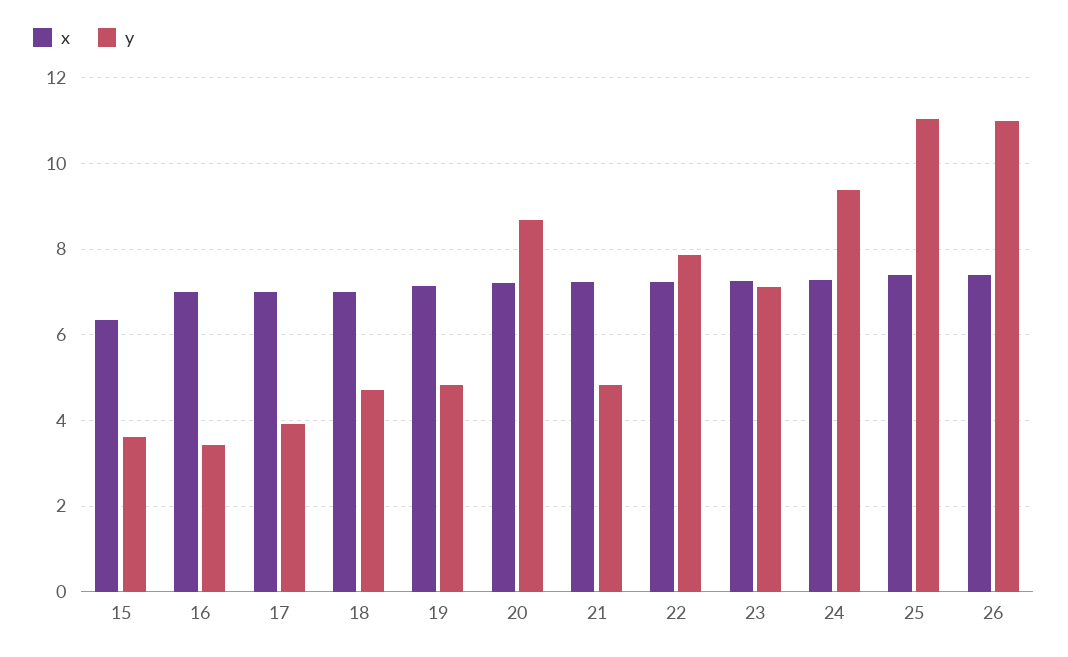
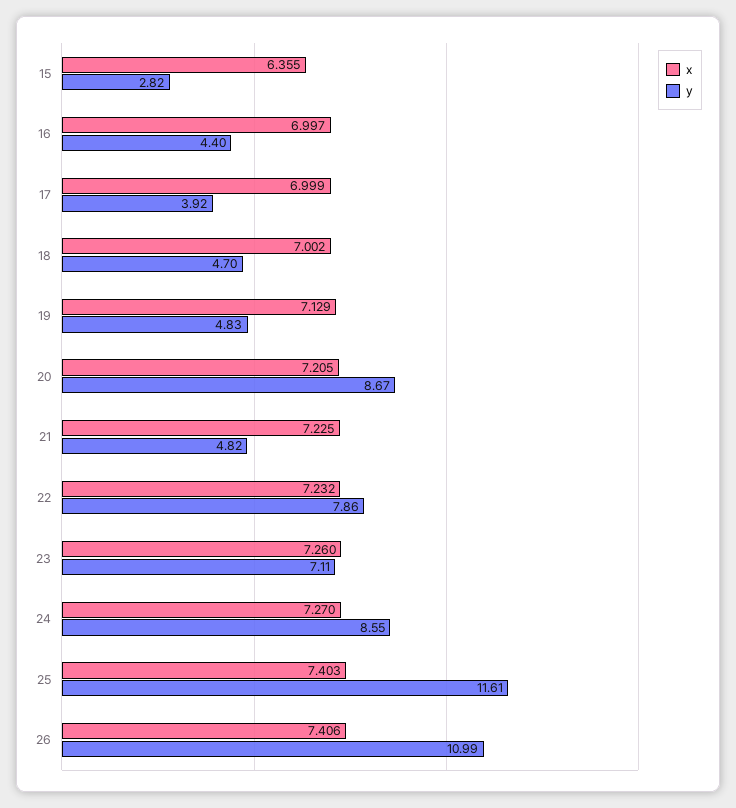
  {
    "x": {
      "15": 6.355,
      "16": 6.997,
      "17": 6.999,
      "18": 7.002,
      "19": 7.129,
      "20": 7.205,
      "21": 7.225,
      "22": 7.232,
      "23": 7.26,
      "24": 7.27,
      "25": 7.403,
      "26": 7.406
    },
    "y": {
-     "15": 3.6,
+     "15": 2.82,
-     "16": 3.4,
+     "16": 4.4,
      "17": 3.92,
      "18": 4.7,
      "19": 4.83,
      "20": 8.67,
      "21": 4.82,
      "22": 7.86,
      "23": 7.11,
-     "24": 9.4,
+     "24": 8.55,
-     "25": 11,
+     "25": 11.61,
      "26": 10.99
    }
  }

